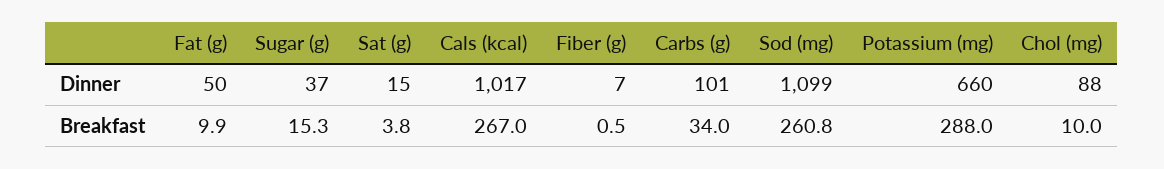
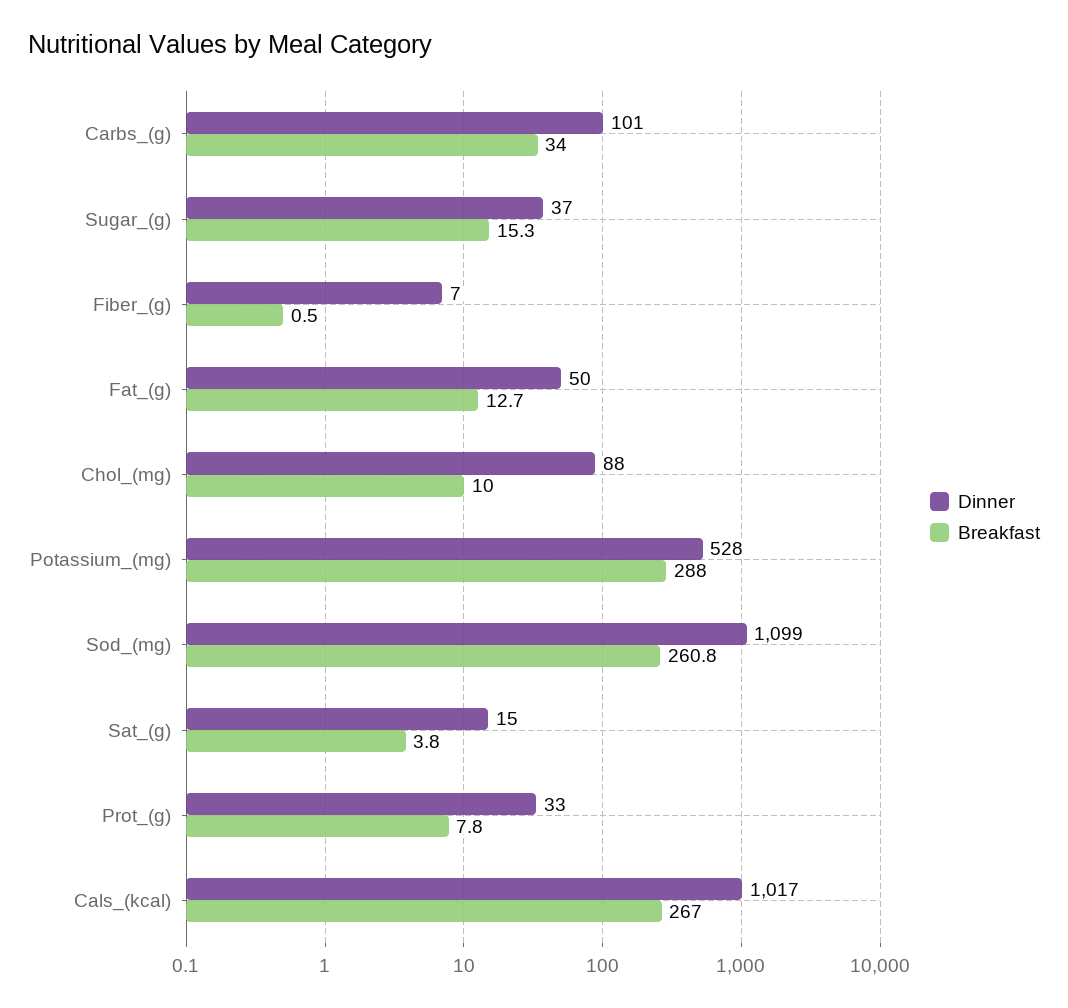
  {
    "Dinner": {
      "Fat (g)": 50,
      "Sugar (g)": 37,
      "Sat (g)": 15,
      "Cals (kcal)": 1017,
      "Fiber (g)": 7,
      "Carbs (g)": 101,
      "Sod (mg)": 1099,
-     "Potassium (mg)": 660,
+     "Potassium (mg)": 528,
-     "Chol (mg)": 88
+     "Chol (mg)": 88,
+     "Prot_(g)": 33
    },
    "Breakfast": {
-     "Fat (g)": 9.9,
+     "Fat (g)": 12.7,
      "Sugar (g)": 15.3,
      "Sat (g)": 3.8,
      "Cals (kcal)": 267,
      "Fiber (g)": 0.5,
      "Carbs (g)": 34,
      "Sod (mg)": 260.8,
      "Potassium (mg)": 288,
-     "Chol (mg)": 10
+     "Chol (mg)": 10,
+     "Prot_(g)": 7.8
    }
  }

